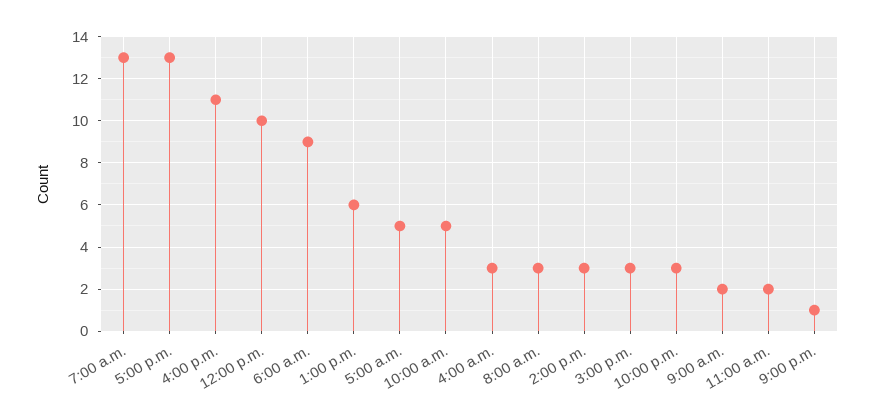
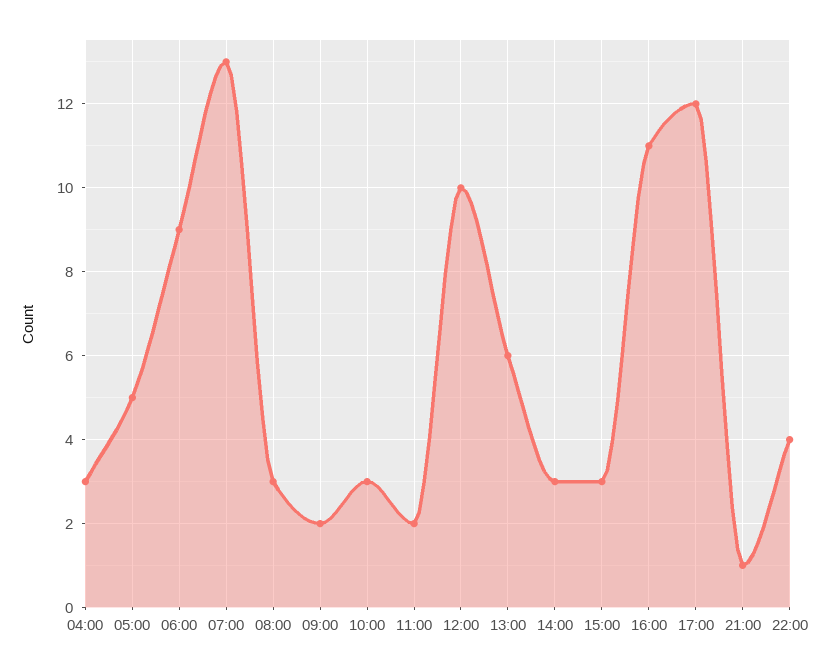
  {
    "7:00 a.m.": 13,
-   "5:00 p.m.": 13,
+   "5:00 p.m.": 12,
    "4:00 p.m.": 11,
    "12:00 p.m.": 10,
    "6:00 a.m.": 9,
    "1:00 p.m.": 6,
    "5:00 a.m.": 5,
-   "10:00 a.m.": 5,
+   "10:00 a.m.": 3,
    "4:00 a.m.": 3,
    "8:00 a.m.": 3,
    "2:00 p.m.": 3,
    "3:00 p.m.": 3,
-   "10:00 p.m.": 3,
+   "10:00 p.m.": 4,
    "9:00 a.m.": 2,
    "11:00 a.m.": 2,
    "9:00 p.m.": 1
  }

